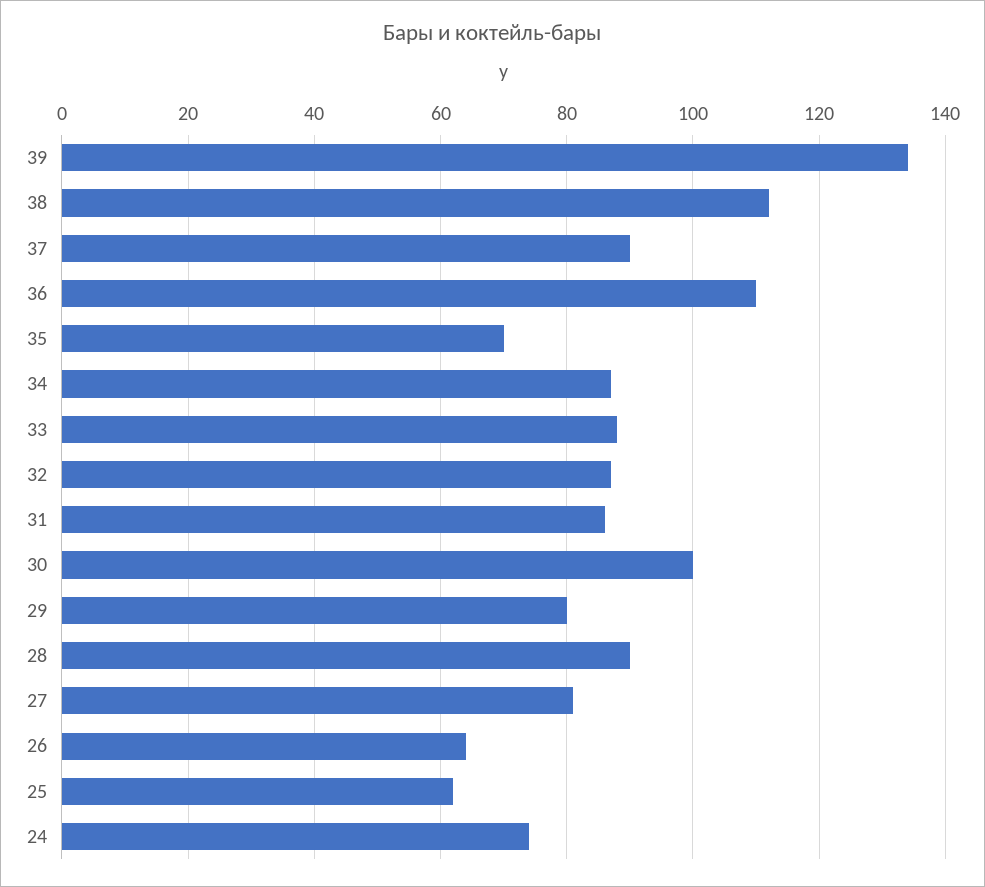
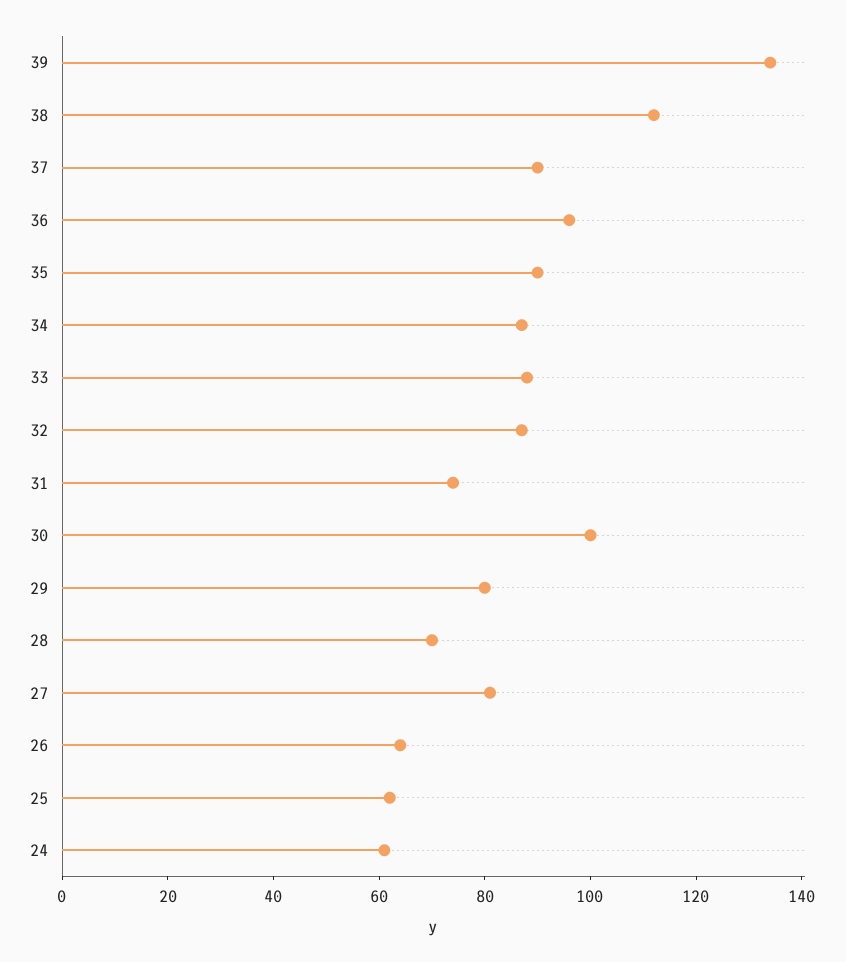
  {
    "39": 135,
    "38": 110,
    "37": 90,
-   "36": 110,
+   "36": 95,
-   "35": 70,
+   "35": 90,
    "34": 85,
    "33": 90,
    "32": 85,
-   "31": 85,
+   "31": 75,
    "30": 100,
    "29": 80,
-   "28": 90,
+   "28": 70,
    "27": 80,
    "26": 65,
    "25": 60,
-   "24": 75
+   "24": 60
  }

